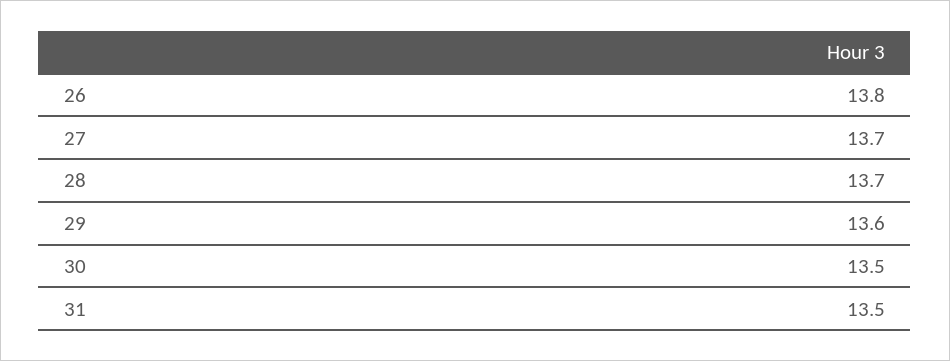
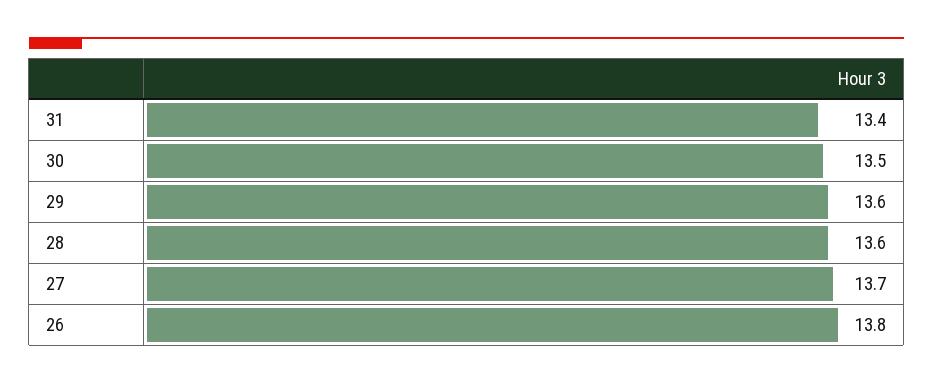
  {
    "26": 13.8,
    "27": 13.7,
-   "28": 13.7,
+   "28": 13.6,
    "29": 13.6,
    "30": 13.5,
-   "31": 13.5
+   "31": 13.4
  }

